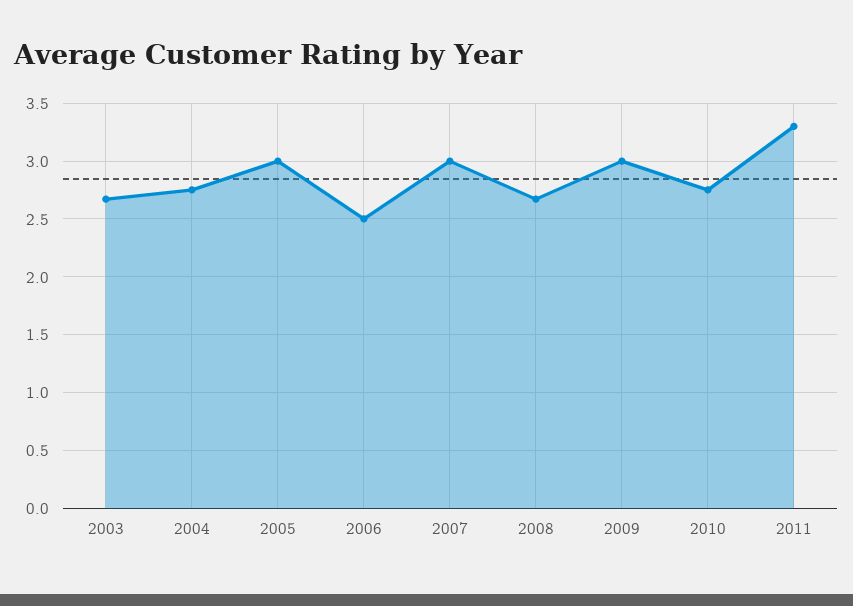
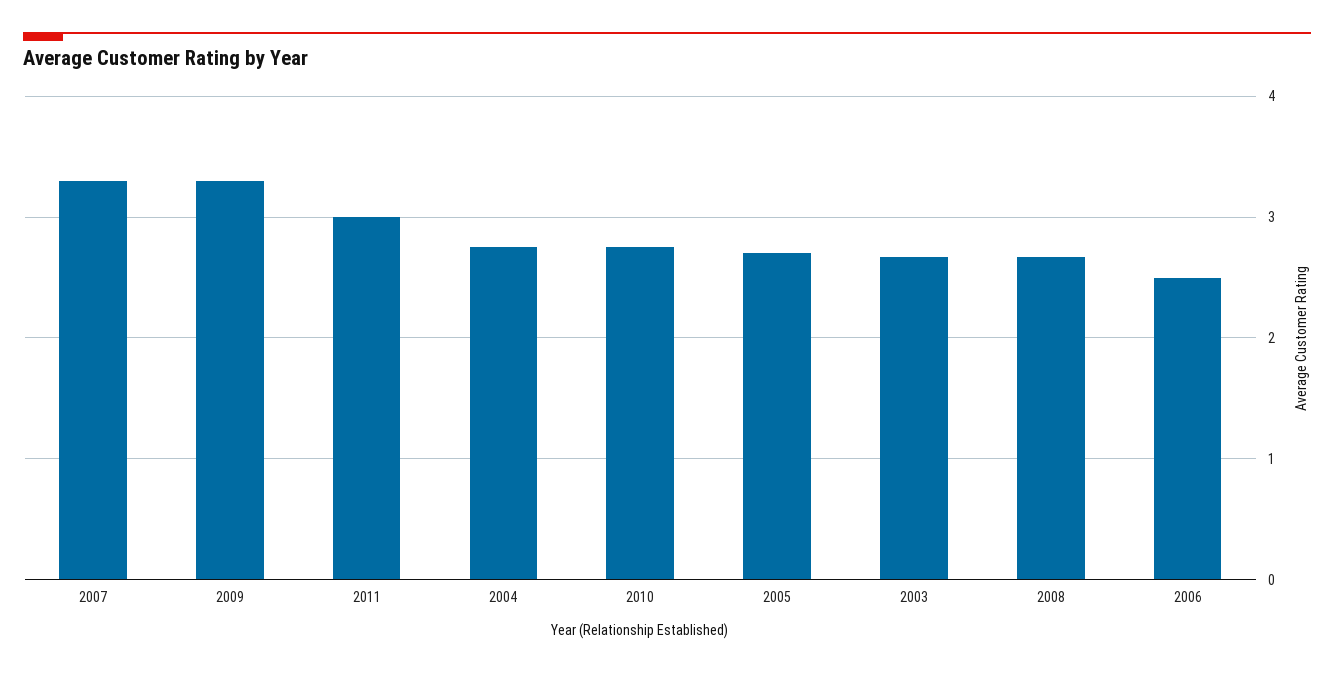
  {
    "2003": 2.7,
    "2004": 2.8,
-   "2005": 3,
+   "2005": 2.7,
    "2006": 2.5,
-   "2007": 3,
+   "2007": 3.3,
    "2008": 2.7,
-   "2009": 3,
+   "2009": 3.3,
    "2010": 2.8,
-   "2011": 3.3
+   "2011": 3
  }

